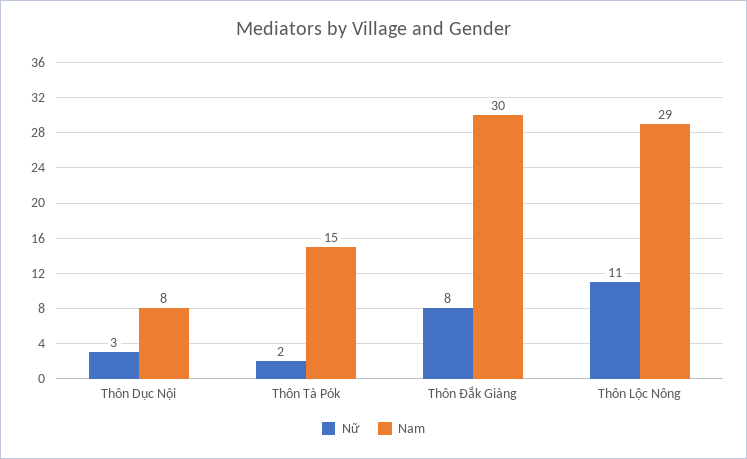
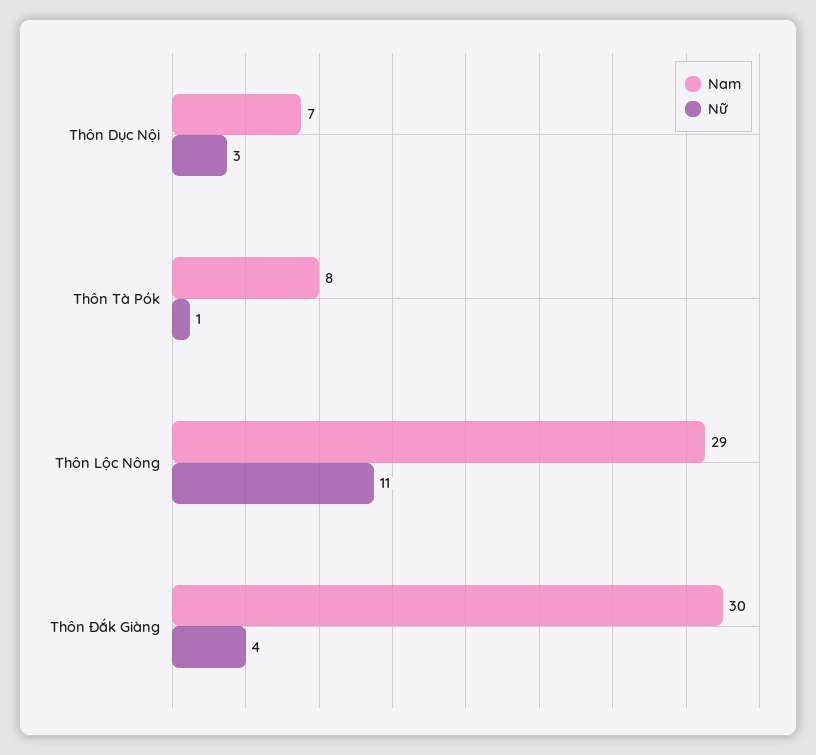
  {
    "Nữ": {
      "Thôn Dục Nội": 3,
-     "Thôn Tà Pók": 2,
+     "Thôn Tà Pók": 1,
-     "Thôn Đắk Giàng": 8,
+     "Thôn Đắk Giàng": 4,
      "Thôn Lộc Nông": 11
    },
    "Nam": {
-     "Thôn Dục Nội": 8,
+     "Thôn Dục Nội": 7,
-     "Thôn Tà Pók": 15,
+     "Thôn Tà Pók": 8,
      "Thôn Đắk Giàng": 30,
      "Thôn Lộc Nông": 29
    }
  }

